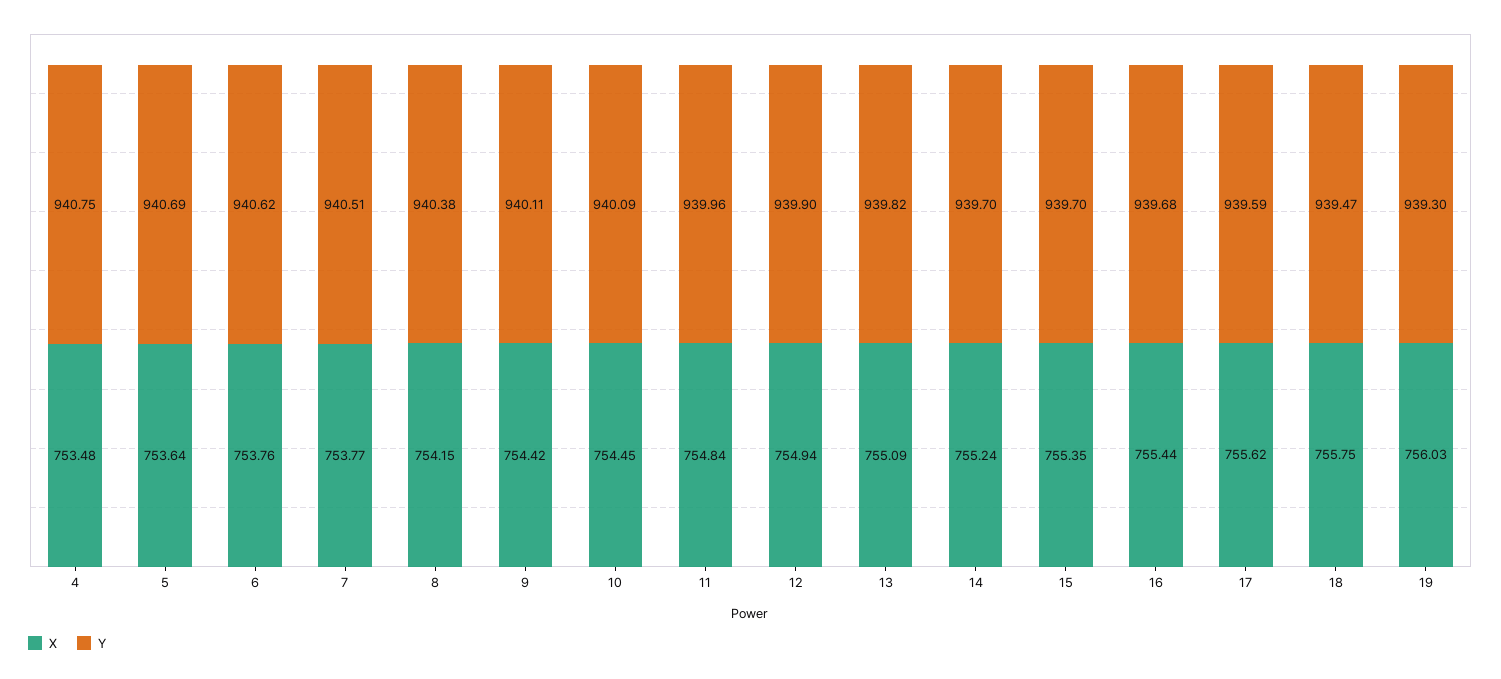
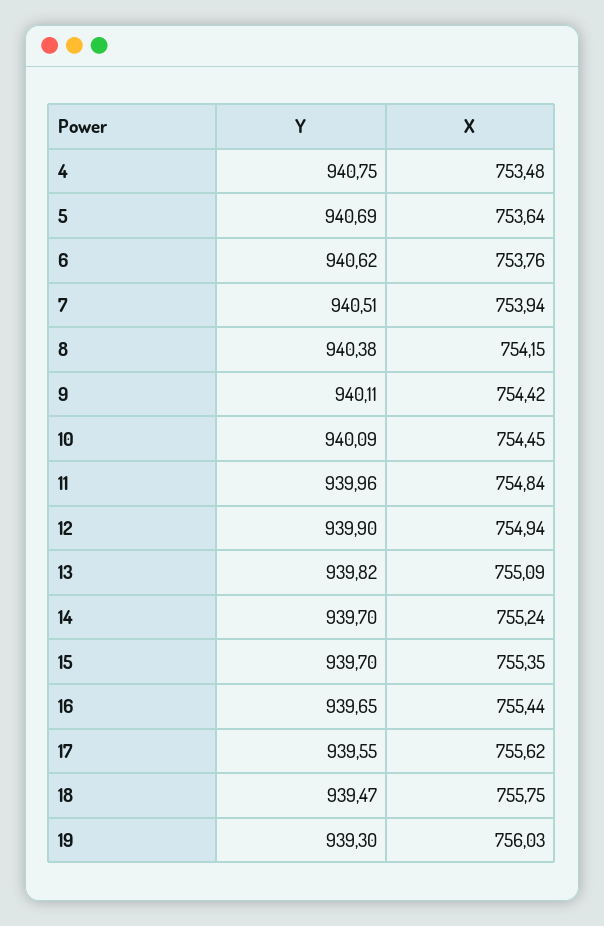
  {
    "X": {
      "4": 753.48,
      "5": 753.64,
      "6": 753.76,
-     "7": 753.77,
+     "7": 753.94,
      "8": 754.15,
      "9": 754.42,
      "10": 754.45,
      "11": 754.84,
      "12": 754.94,
      "13": 755.09,
      "14": 755.24,
      "15": 755.35,
      "16": 755.44,
      "17": 755.62,
      "18": 755.75,
      "19": 756.03
    },
    "Y": {
      "4": 940.75,
      "5": 940.69,
      "6": 940.62,
      "7": 940.51,
      "8": 940.38,
      "9": 940.11,
      "10": 940.09,
      "11": 939.96,
      "12": 939.9,
      "13": 939.82,
      "14": 939.7,
      "15": 939.7,
-     "16": 939.68,
+     "16": 939.65,
-     "17": 939.59,
+     "17": 939.55,
      "18": 939.47,
      "19": 939.3
    }
  }

